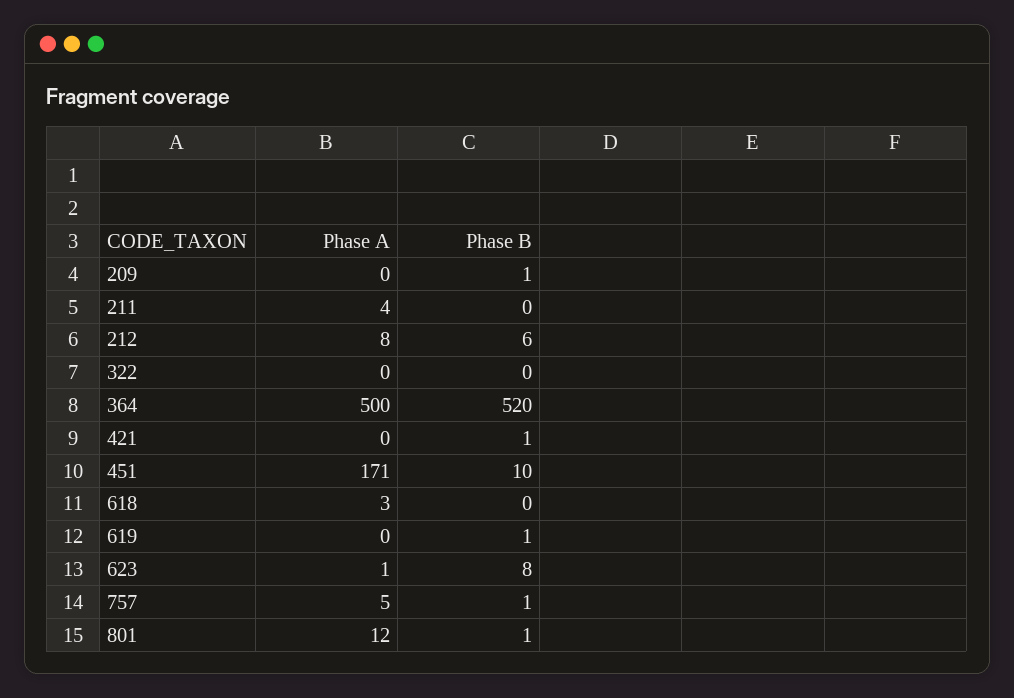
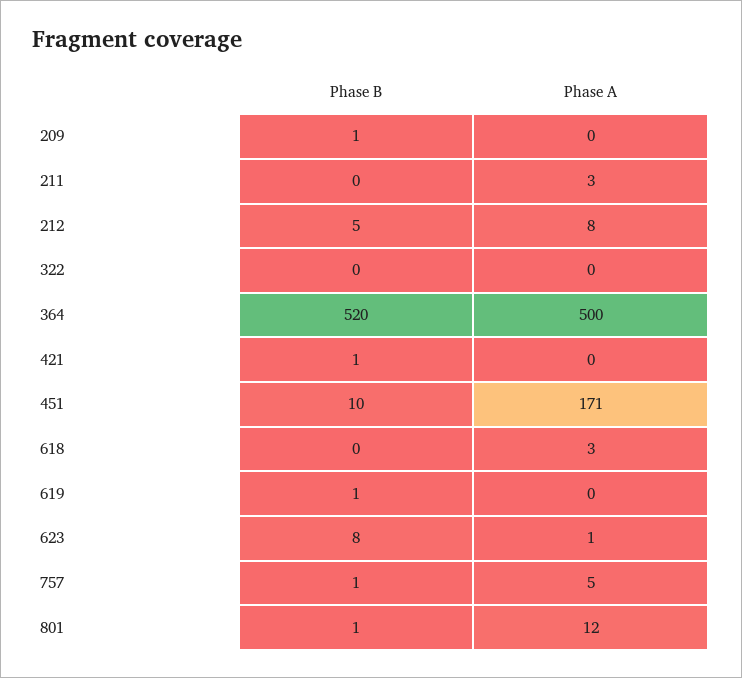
  {
    "Phase A": {
      "209": 0,
-     "211": 4,
+     "211": 3,
      "212": 8,
      "322": 0,
      "364": 500,
      "421": 0,
      "451": 171,
      "618": 3,
      "619": 0,
      "623": 1,
      "757": 5,
      "801": 12
    },
    "Phase B": {
      "209": 1,
      "211": 0,
-     "212": 6,
+     "212": 5,
      "322": 0,
      "364": 520,
      "421": 1,
      "451": 10,
      "618": 0,
      "619": 1,
      "623": 8,
      "757": 1,
      "801": 1
    }
  }

